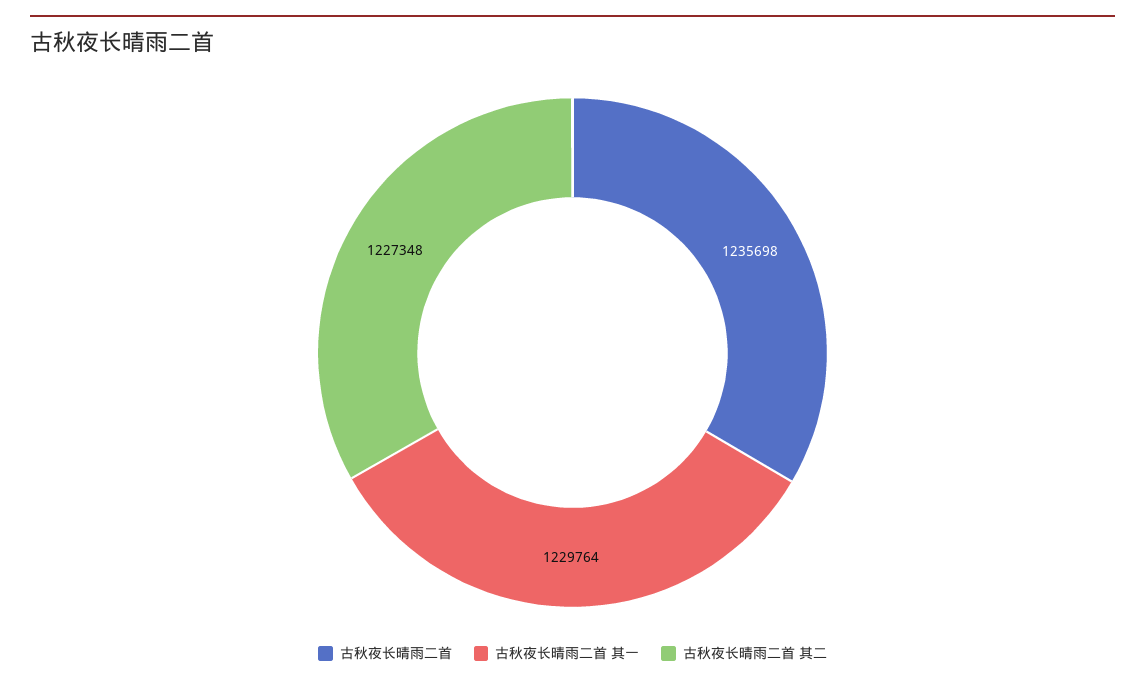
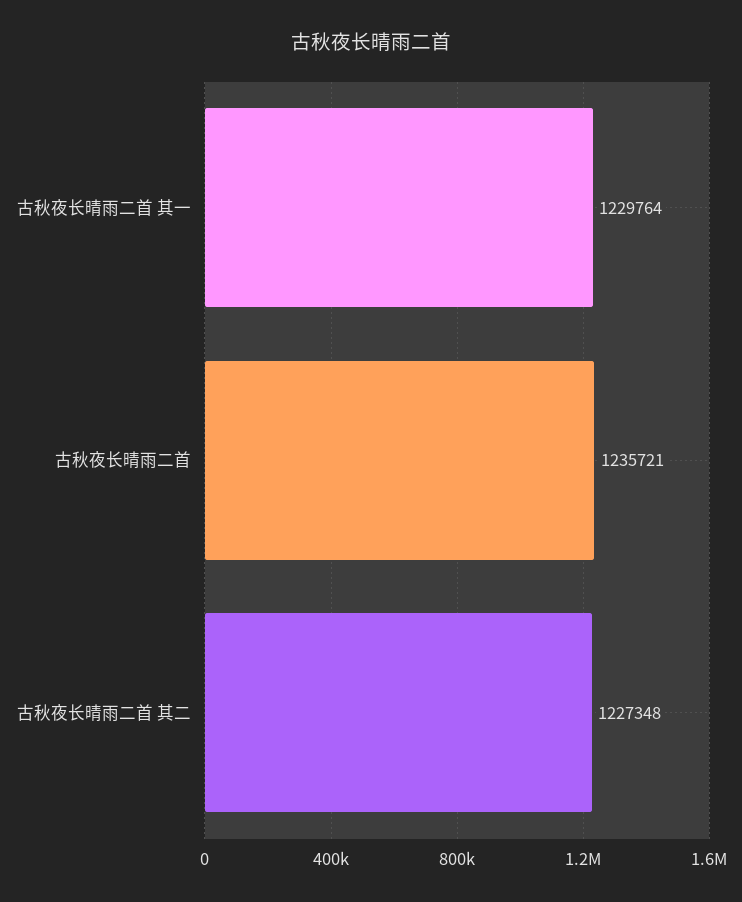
  {
-   "古秋夜长晴雨二首": 1235698,
+   "古秋夜长晴雨二首": 1235721,
    "古秋夜长晴雨二首 其一": 1229764,
    "古秋夜长晴雨二首 其二": 1227348
  }

